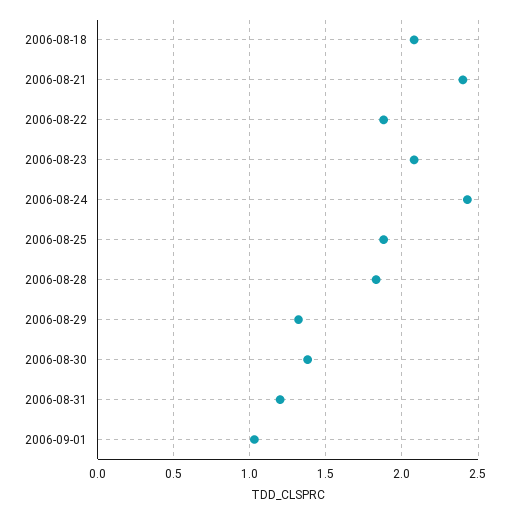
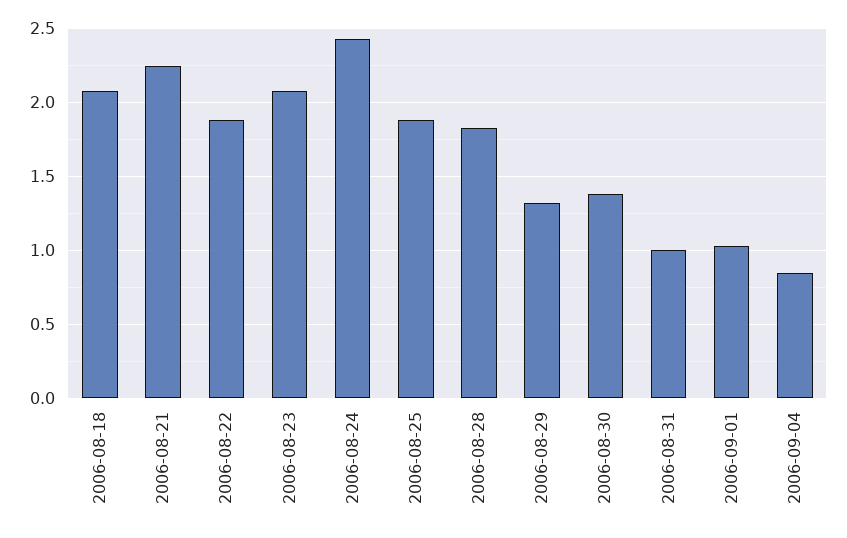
  {
    "2006-08-18": 2.1,
-   "2006-08-21": 2.4,
+   "2006-08-21": 2.25,
    "2006-08-22": 1.9,
    "2006-08-23": 2.1,
    "2006-08-24": 2.45,
    "2006-08-25": 1.9,
    "2006-08-28": 1.85,
    "2006-08-29": 1.3,
    "2006-08-30": 1.4,
-   "2006-08-31": 1.2,
+   "2006-08-31": 1,
-   "2006-09-01": 1.05
+   "2006-09-01": 1.05,
+   "2006-09-04": 0.85
  }

